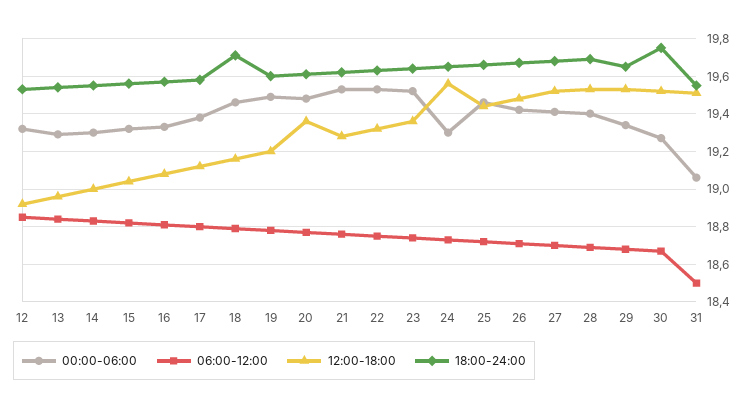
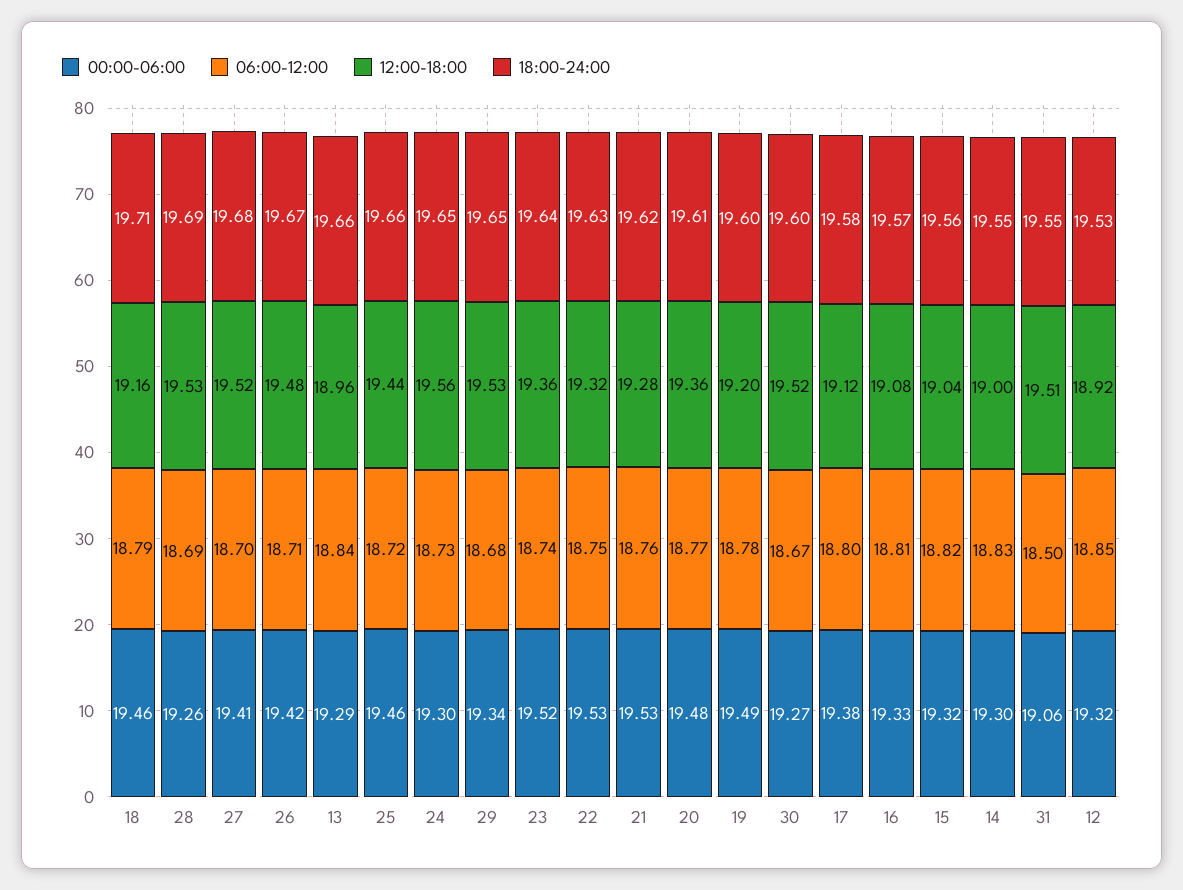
  {
    "00:00-06:00": {
      "12": 19.32,
      "13": 19.29,
      "14": 19.3,
      "15": 19.32,
      "16": 19.33,
      "17": 19.38,
      "18": 19.46,
      "19": 19.49,
      "20": 19.48,
      "21": 19.53,
      "22": 19.53,
      "23": 19.52,
      "24": 19.3,
      "25": 19.46,
      "26": 19.42,
      "27": 19.41,
-     "28": 19.4,
+     "28": 19.26,
      "29": 19.34,
      "30": 19.27,
      "31": 19.06
    },
    "06:00-12:00": {
      "12": 18.85,
      "13": 18.84,
      "14": 18.83,
      "15": 18.82,
      "16": 18.81,
      "17": 18.8,
      "18": 18.79,
      "19": 18.78,
      "20": 18.77,
      "21": 18.76,
      "22": 18.75,
      "23": 18.74,
      "24": 18.73,
      "25": 18.72,
      "26": 18.71,
      "27": 18.7,
      "28": 18.69,
      "29": 18.68,
      "30": 18.67,
      "31": 18.5
    },
    "12:00-18:00": {
      "12": 18.92,
      "13": 18.96,
      "14": 19,
      "15": 19.04,
      "16": 19.08,
      "17": 19.12,
      "18": 19.16,
      "19": 19.2,
      "20": 19.36,
      "21": 19.28,
      "22": 19.32,
      "23": 19.36,
      "24": 19.56,
      "25": 19.44,
      "26": 19.48,
      "27": 19.52,
      "28": 19.53,
      "29": 19.53,
      "30": 19.52,
      "31": 19.51
    },
    "18:00-24:00": {
      "12": 19.53,
-     "13": 19.55,
+     "13": 19.66,
      "14": 19.55,
      "15": 19.56,
      "16": 19.57,
      "17": 19.58,
      "18": 19.71,
      "19": 19.6,
      "20": 19.61,
      "21": 19.62,
      "22": 19.63,
      "23": 19.64,
      "24": 19.65,
      "25": 19.66,
      "26": 19.67,
      "27": 19.68,
      "28": 19.69,
      "29": 19.65,
-     "30": 19.75,
+     "30": 19.6,
      "31": 19.55
    }
  }

